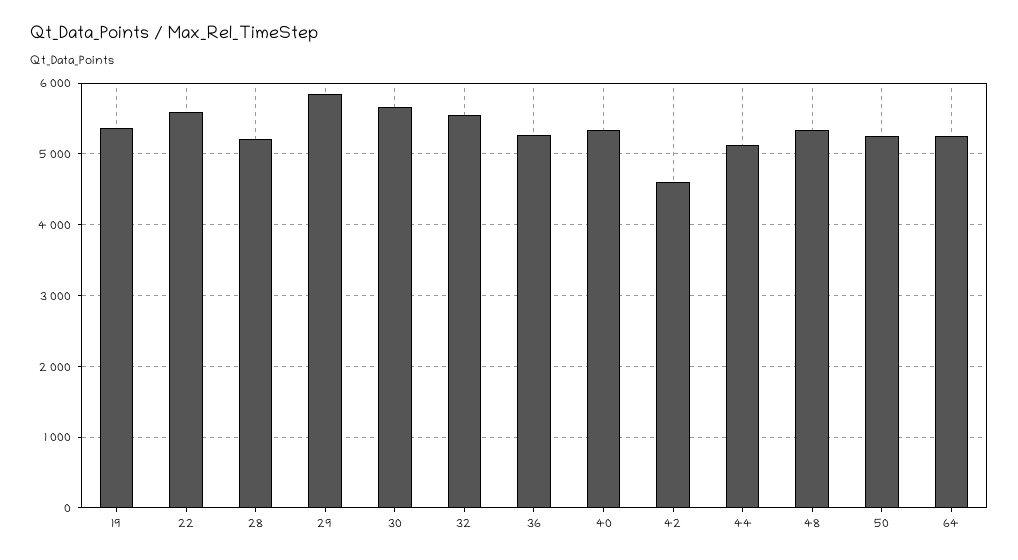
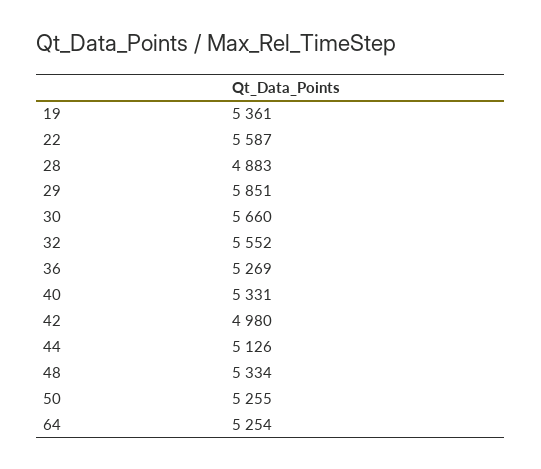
  {
    "19": 5361,
    "22": 5587,
-   "28": 5200,
+   "28": 4883,
    "29": 5851,
    "30": 5660,
    "32": 5552,
    "36": 5269,
    "40": 5331,
-   "42": 4600,
+   "42": 4980,
    "44": 5126,
    "48": 5334,
    "50": 5255,
    "64": 5254
  }

